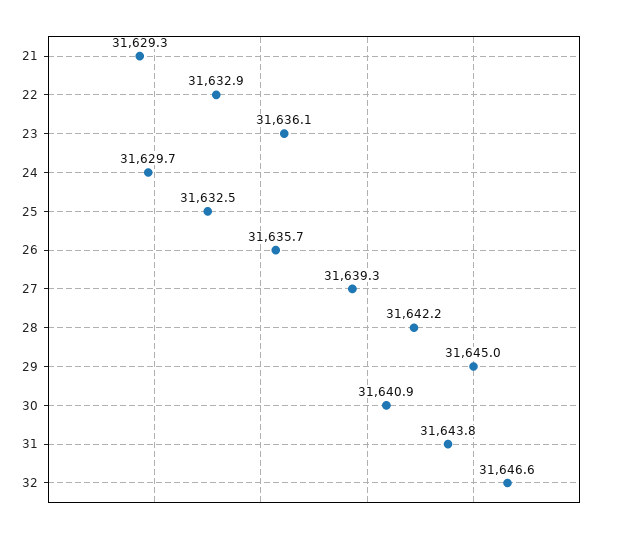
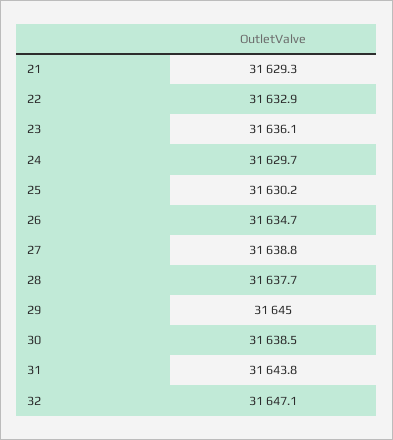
  {
    "21": 31629.3,
    "22": 31632.9,
    "23": 31636.1,
    "24": 31629.7,
-   "25": 31632.5,
+   "25": 31630.2,
-   "26": 31635.7,
+   "26": 31634.7,
-   "27": 31639.3,
+   "27": 31638.8,
-   "28": 31642.2,
+   "28": 31637.7,
    "29": 31645,
-   "30": 31640.9,
+   "30": 31638.5,
    "31": 31643.8,
-   "32": 31646.6
+   "32": 31647.1
  }

